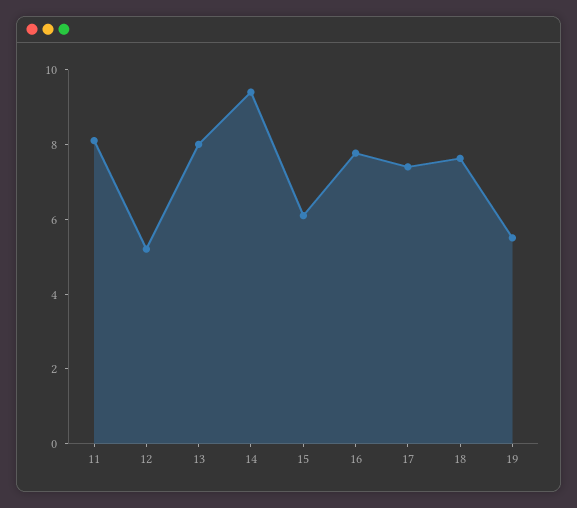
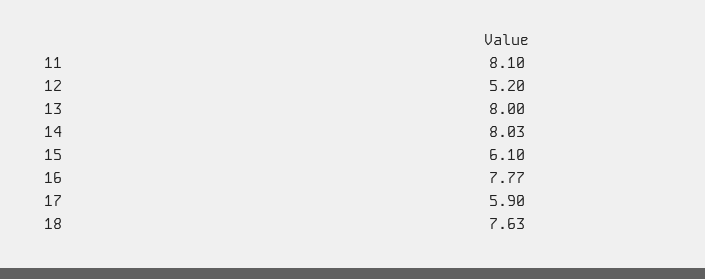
  {
    "11": 8.1,
    "12": 5.2,
    "13": 8,
-   "14": 9.5,
+   "14": 8.03,
    "15": 6.1,
    "16": 7.77,
-   "17": 7.5,
+   "17": 5.9,
-   "18": 7.63,
+   "18": 7.63
-   "19": 5.5
  }

